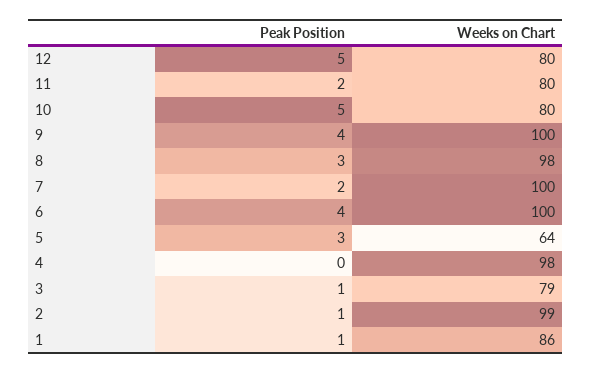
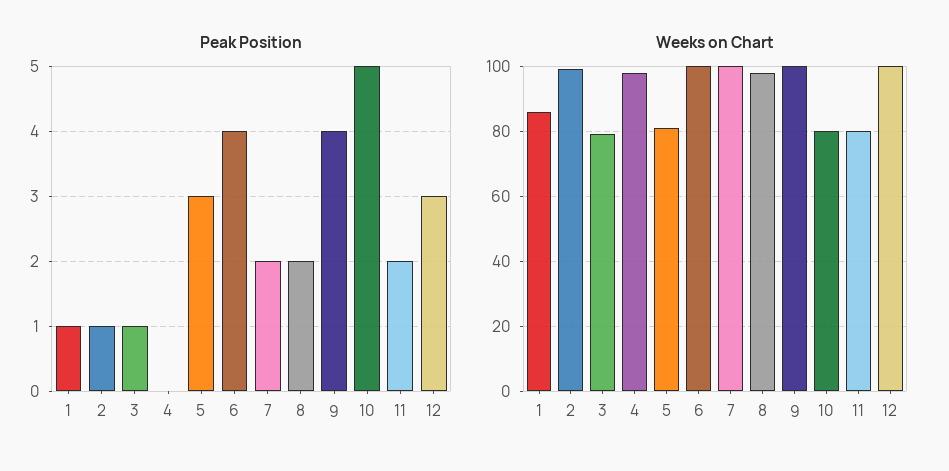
  {
    "Peak Position": {
-     "12": 5,
+     "12": 3,
      "11": 2,
      "10": 5,
      "9": 4,
-     "8": 3,
+     "8": 2,
      "7": 2,
      "6": 4,
      "5": 3,
      "4": 0,
      "3": 1,
      "2": 1,
      "1": 1
    },
    "Weeks on Chart": {
-     "12": 80,
+     "12": 100,
      "11": 80,
      "10": 80,
      "9": 100,
      "8": 98,
      "7": 100,
      "6": 100,
-     "5": 64,
+     "5": 80,
      "4": 98,
      "3": 79,
      "2": 99,
      "1": 86
    }
  }

